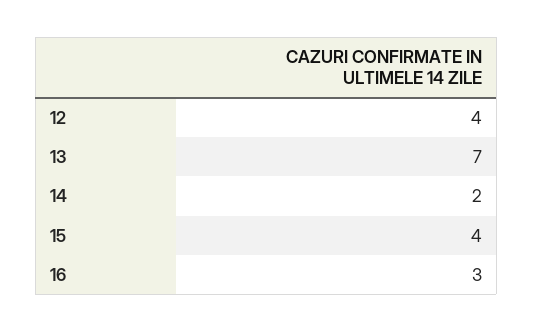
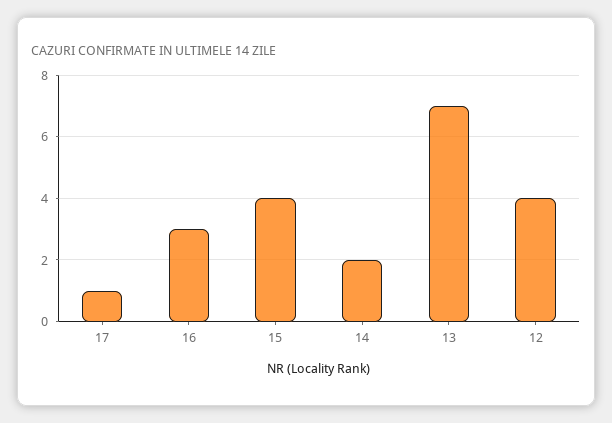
  {
    "12": 4,
    "13": 7,
    "14": 2,
    "15": 4,
-   "16": 3
+   "16": 3,
+   "17": 1
  }

